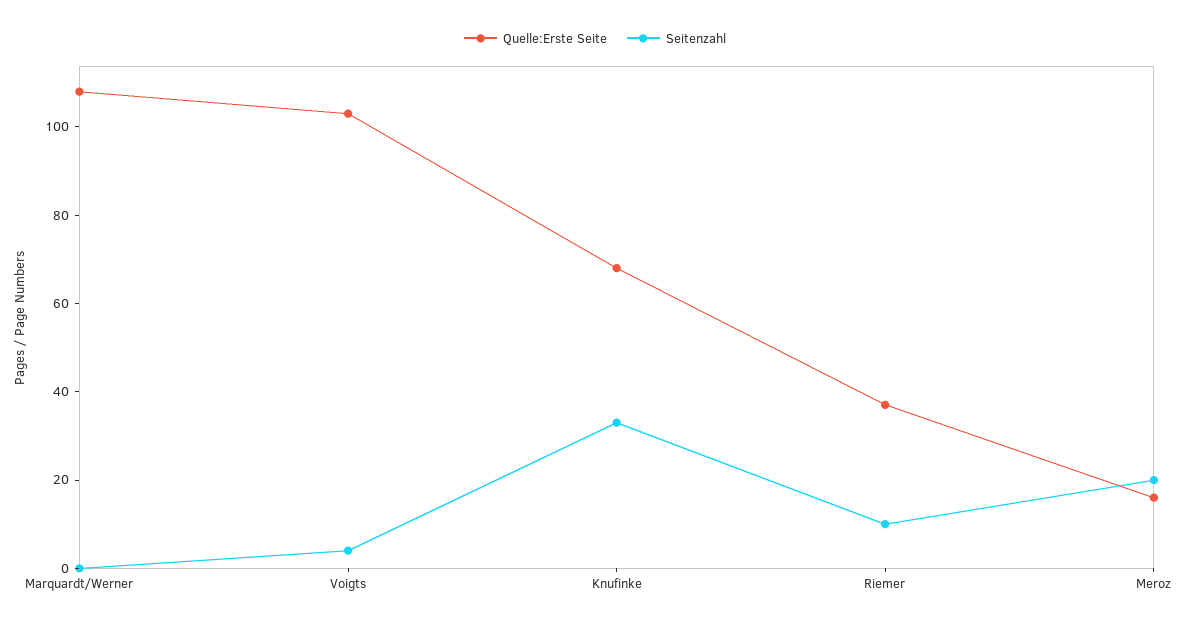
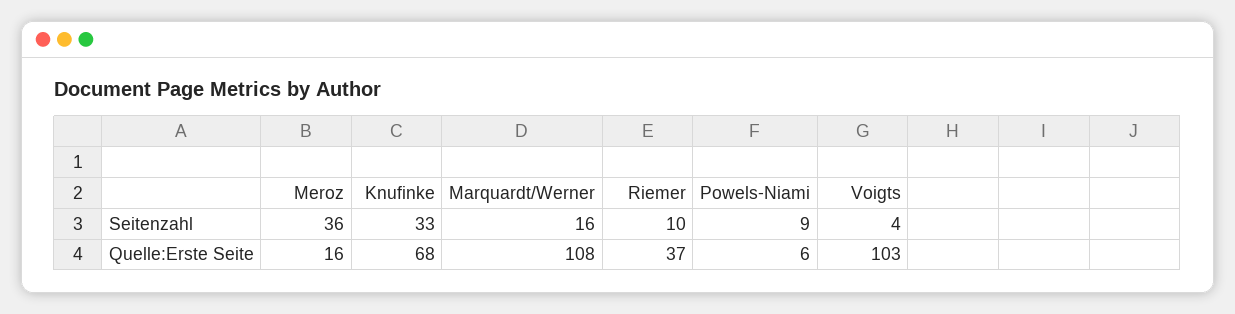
  {
    "Quelle:Erste Seite": {
      "Marquardt/Werner": 108,
      "Voigts": 103,
      "Knufinke": 68,
      "Riemer": 37,
-     "Meroz": 16
+     "Meroz": 16,
+     "Powels-Niami": 6
    },
    "Seitenzahl": {
-     "Marquardt/Werner": 0,
+     "Marquardt/Werner": 16,
      "Voigts": 4,
      "Knufinke": 33,
      "Riemer": 10,
-     "Meroz": 20
+     "Meroz": 36,
+     "Powels-Niami": 9
    }
  }

